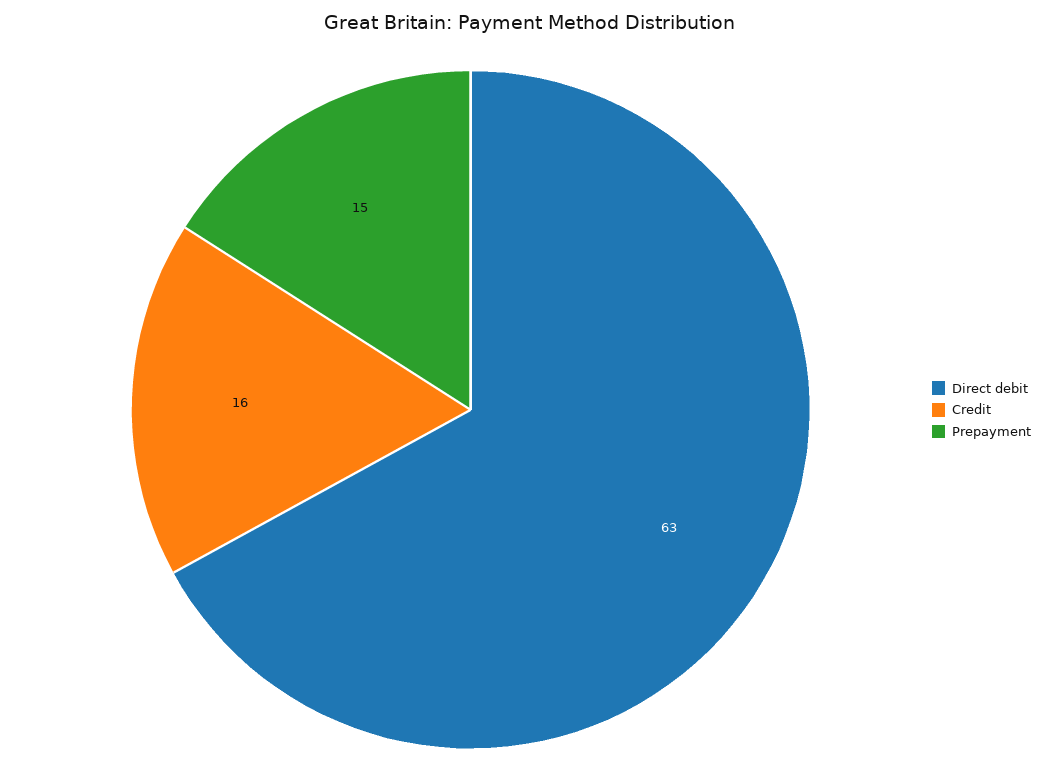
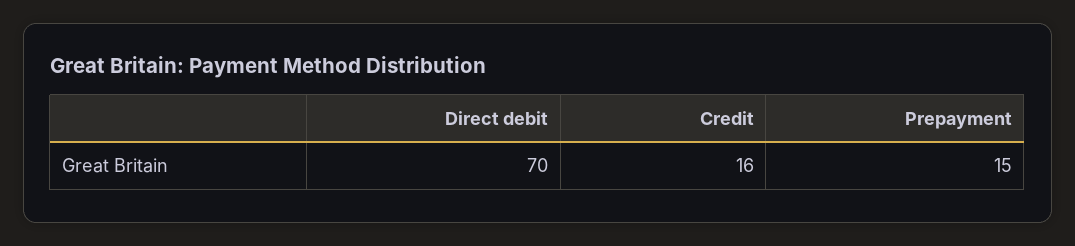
  {
-   "Direct debit": 63,
+   "Direct debit": 70,
    "Credit": 16,
    "Prepayment": 15
  }

